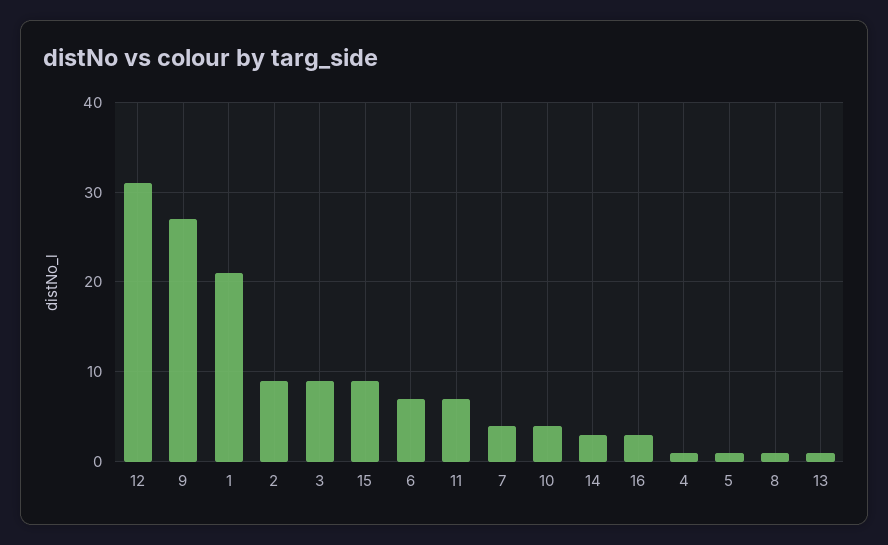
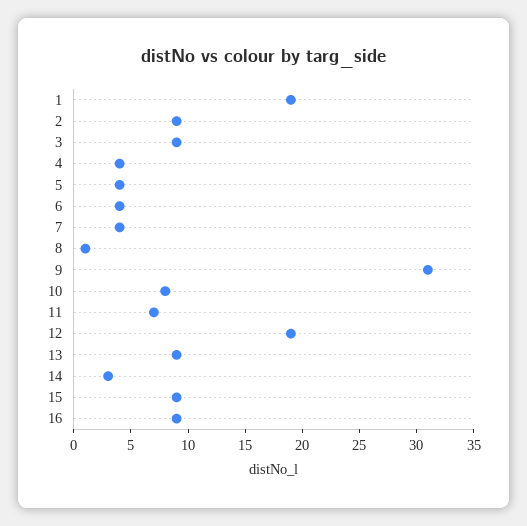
  {
-   "12": 31,
+   "12": 19,
-   "9": 27,
+   "9": 31,
-   "1": 21,
+   "1": 19,
    "2": 9,
    "3": 9,
    "15": 9,
-   "6": 7,
+   "6": 4,
    "11": 7,
    "7": 4,
-   "10": 4,
+   "10": 8,
    "14": 3,
-   "16": 3,
+   "16": 9,
-   "4": 1,
+   "4": 4,
-   "5": 1,
+   "5": 4,
    "8": 1,
-   "13": 1
+   "13": 9
  }

